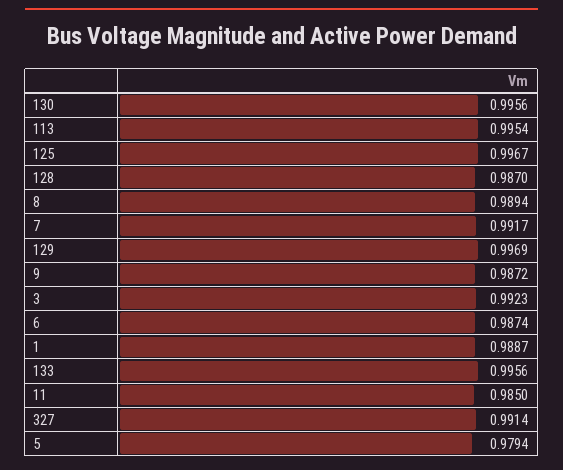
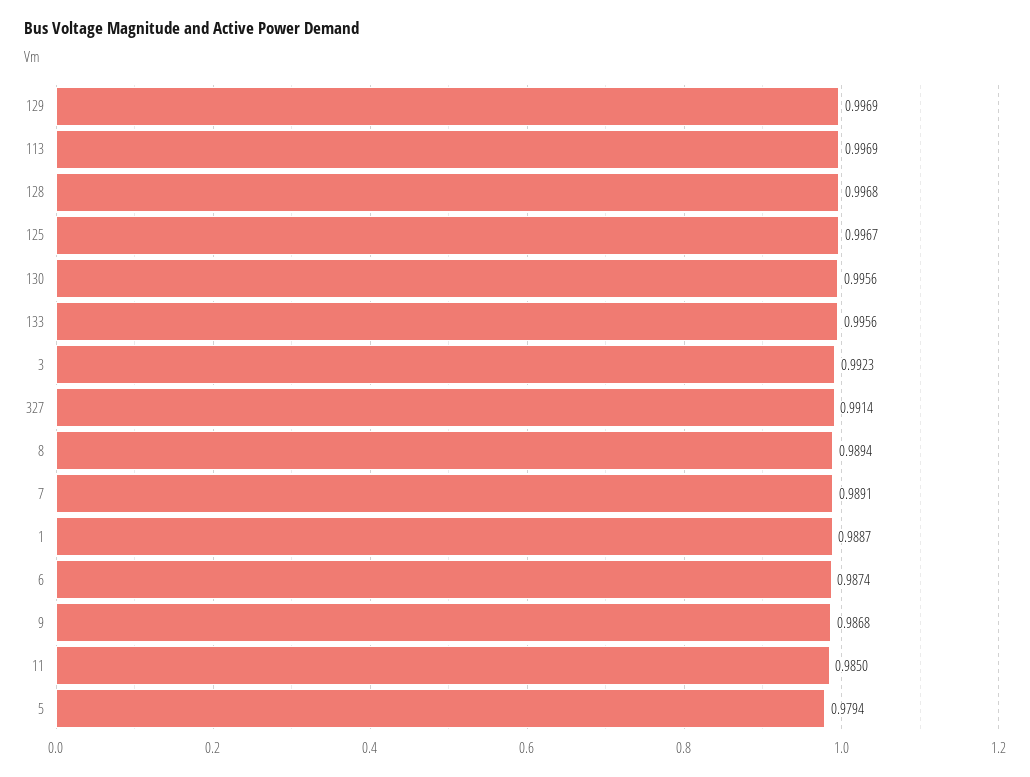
  {
    "130": 0.9956,
-   "113": 0.9954,
+   "113": 0.9969,
    "125": 0.9967,
-   "128": 0.987,
+   "128": 0.9968,
    "8": 0.9894,
-   "7": 0.9917,
+   "7": 0.9891,
    "129": 0.9969,
-   "9": 0.9872,
+   "9": 0.9868,
    "3": 0.9923,
    "6": 0.9874,
    "1": 0.9887,
    "133": 0.9956,
    "11": 0.985,
    "327": 0.9914,
    "5": 0.9794
  }

